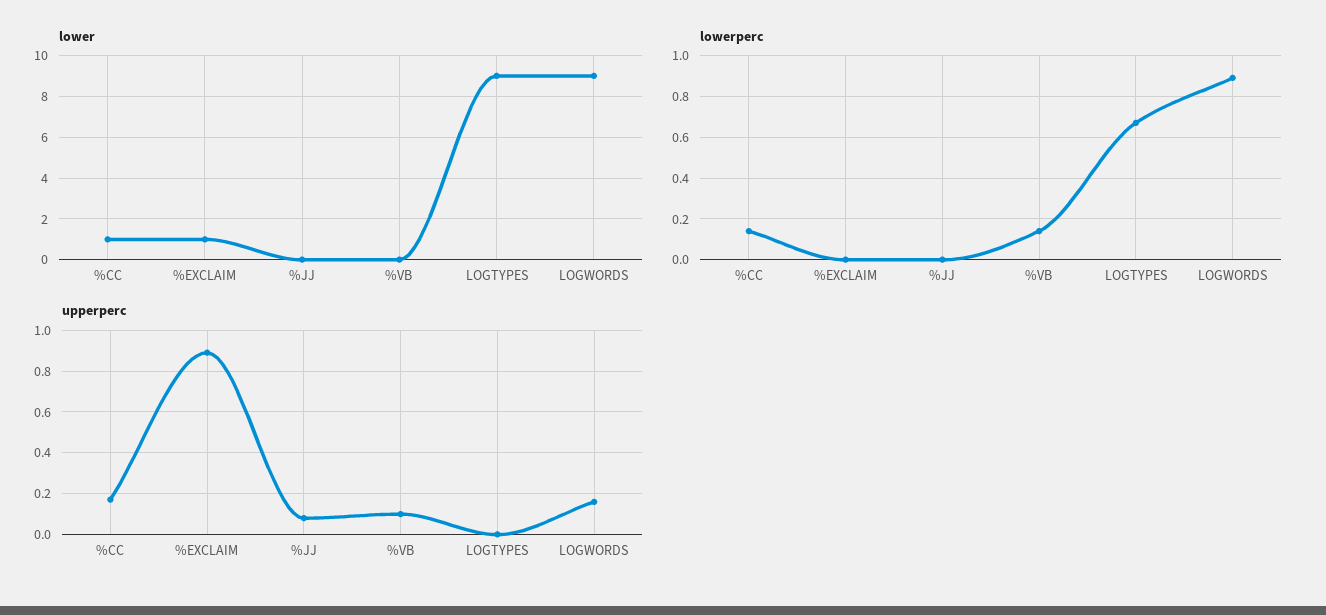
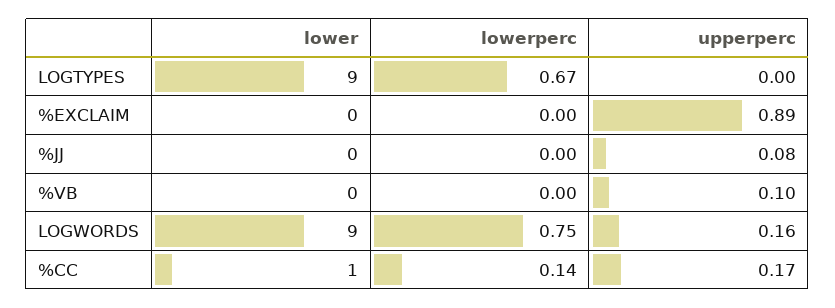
  {
    "lower": {
      "%CC": 1,
-     "%EXCLAIM": 1,
+     "%EXCLAIM": 0,
      "%JJ": 0,
      "%VB": 0,
      "LOGTYPES": 9,
      "LOGWORDS": 9
    },
    "lowerperc": {
      "%CC": 0.14,
      "%EXCLAIM": 0,
      "%JJ": 0,
-     "%VB": 0.15,
+     "%VB": 0,
      "LOGTYPES": 0.67,
-     "LOGWORDS": 0.9
+     "LOGWORDS": 0.75
    },
    "upperperc": {
      "%CC": 0.17,
      "%EXCLAIM": 0.89,
      "%JJ": 0.08,
      "%VB": 0.1,
      "LOGTYPES": 0,
      "LOGWORDS": 0.16
    }
  }

